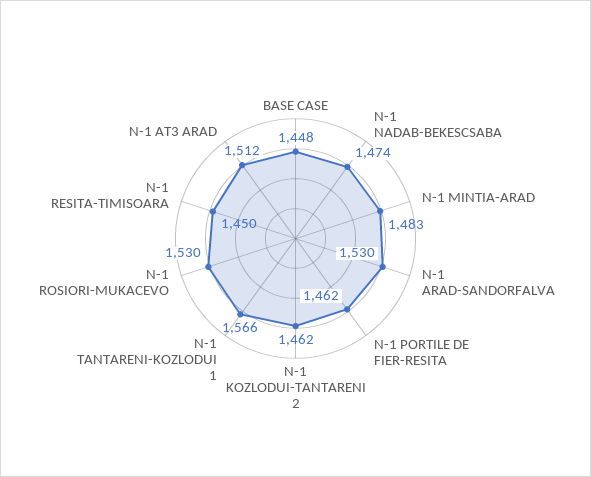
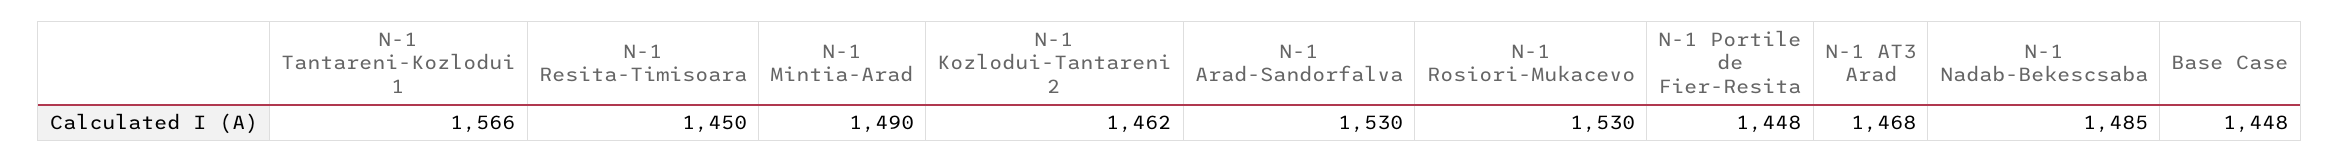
  {
    "BASE CASE": 1448,
-   "N-1 NADAB-BEKESCSABA": 1474,
+   "N-1 NADAB-BEKESCSABA": 1485,
-   "N-1 MINTIA-ARAD": 1483,
+   "N-1 MINTIA-ARAD": 1490,
    "N-1 ARAD-SANDORFALVA": 1530,
-   "N-1 PORTILE DE FIER-RESITA": 1462,
+   "N-1 PORTILE DE FIER-RESITA": 1448,
    "N-1 KOZLODUI-TANTARENI 2": 1462,
    "N-1 TANTARENI-KOZLODUI 1": 1566,
    "N-1 ROSIORI-MUKACEVO": 1530,
    "N-1 RESITA-TIMISOARA": 1450,
-   "N-1 AT3 ARAD": 1512
+   "N-1 AT3 ARAD": 1468
  }

